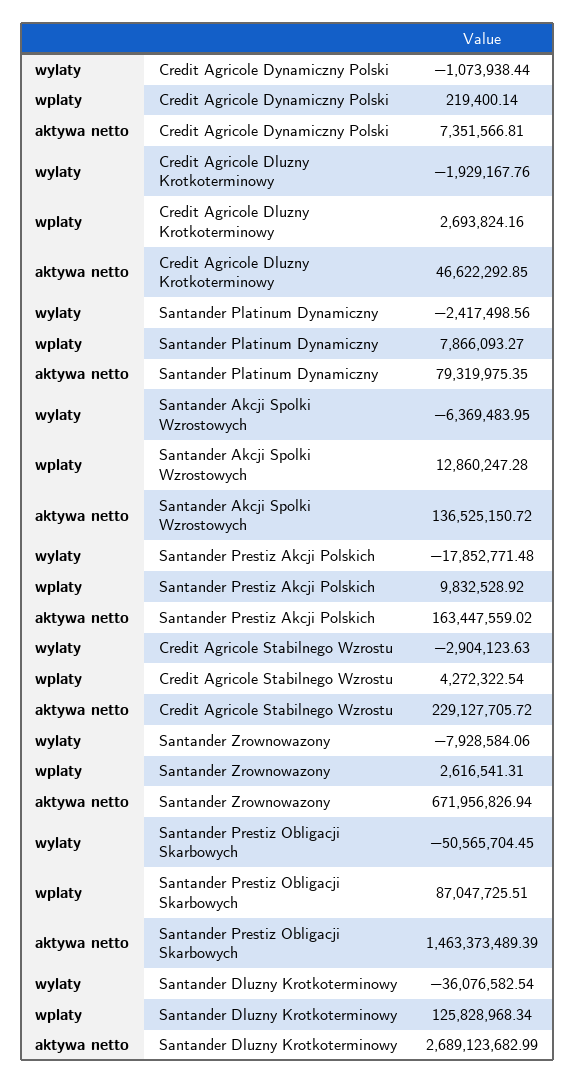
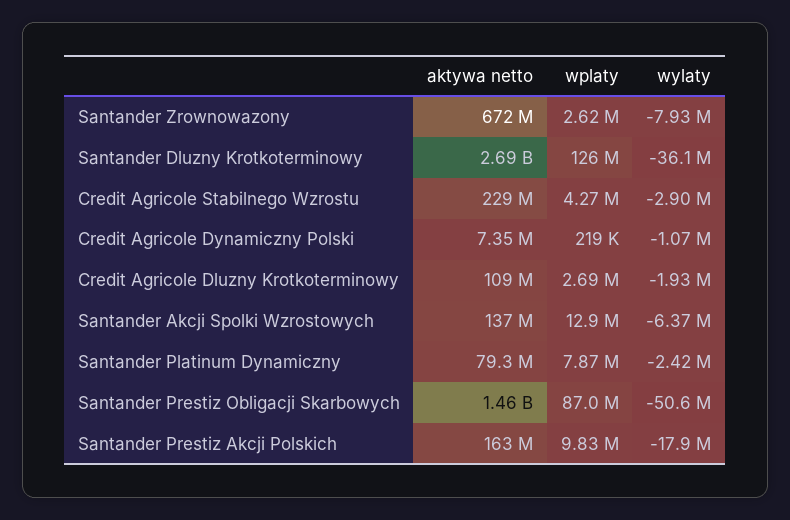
  {
    "wylaty": {
      "Credit Agricole Dynamiczny Polski": -1073938.44,
      "Credit Agricole Dluzny Krotkoterminowy": -1929167.76,
      "Santander Platinum Dynamiczny": -2417498.56,
      "Santander Akcji Spolki Wzrostowych": -6369483.95,
      "Santander Prestiz Akcji Polskich": -17852771.48,
      "Credit Agricole Stabilnego Wzrostu": -2904123.63,
      "Santander Zrownowazony": -7928584.06,
      "Santander Prestiz Obligacji Skarbowych": -50565704.45,
      "Santander Dluzny Krotkoterminowy": -36076582.54
    },
    "wplaty": {
      "Credit Agricole Dynamiczny Polski": 219400.14,
      "Credit Agricole Dluzny Krotkoterminowy": 2693824.16,
      "Santander Platinum Dynamiczny": 7866093.27,
      "Santander Akcji Spolki Wzrostowych": 12860247.28,
      "Santander Prestiz Akcji Polskich": 9832528.92,
      "Credit Agricole Stabilnego Wzrostu": 4272322.54,
      "Santander Zrownowazony": 2616541.31,
      "Santander Prestiz Obligacji Skarbowych": 87047725.51,
      "Santander Dluzny Krotkoterminowy": 125828968.34
    },
    "aktywa netto": {
      "Credit Agricole Dynamiczny Polski": 7351566.81,
-     "Credit Agricole Dluzny Krotkoterminowy": 46622292.85,
+     "Credit Agricole Dluzny Krotkoterminowy": 109000000,
      "Santander Platinum Dynamiczny": 79319975.35,
      "Santander Akcji Spolki Wzrostowych": 136525150.72,
      "Santander Prestiz Akcji Polskich": 163447559.02,
      "Credit Agricole Stabilnego Wzrostu": 229127705.72,
      "Santander Zrownowazony": 671956826.94,
      "Santander Prestiz Obligacji Skarbowych": 1463373489.39,
      "Santander Dluzny Krotkoterminowy": 2689123682.99
    }
  }

